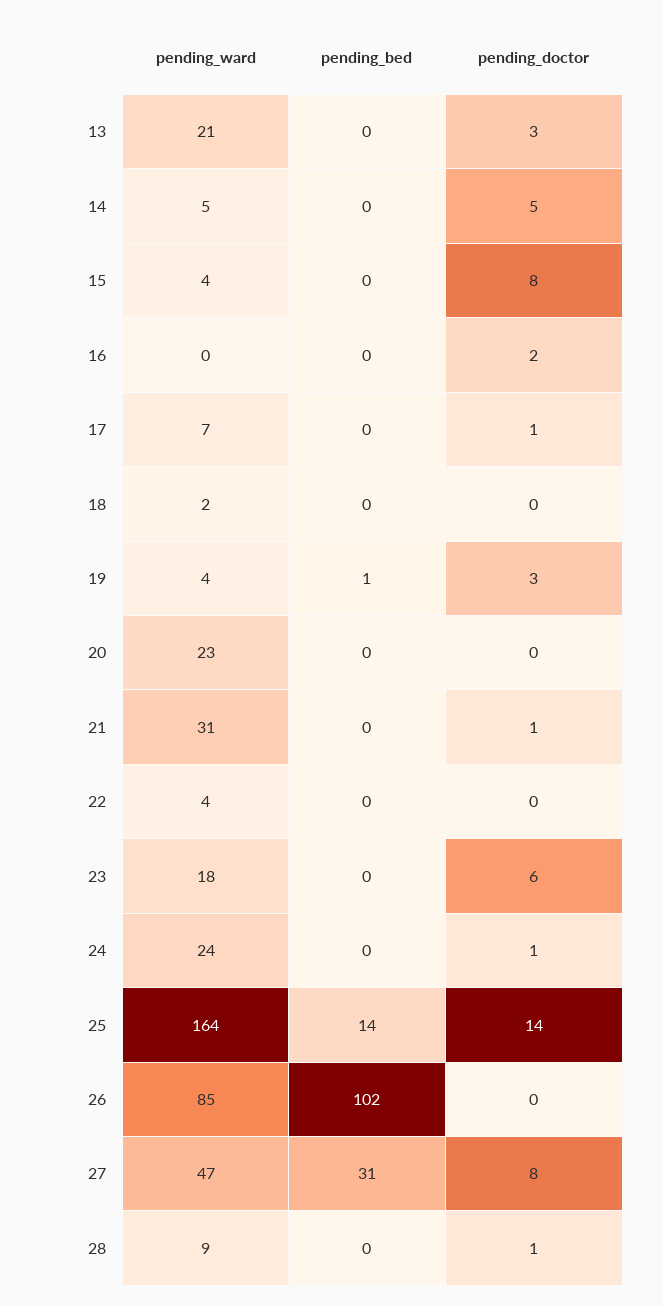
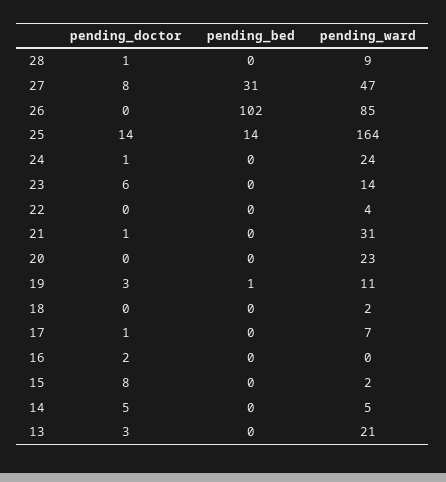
  {
    "pending_ward": {
      "13": 21,
      "14": 5,
-     "15": 4,
+     "15": 2,
      "16": 0,
      "17": 7,
      "18": 2,
-     "19": 4,
+     "19": 11,
      "20": 23,
      "21": 31,
      "22": 4,
-     "23": 18,
+     "23": 14,
      "24": 24,
      "25": 164,
      "26": 85,
      "27": 47,
      "28": 9
    },
    "pending_bed": {
      "13": 0,
      "14": 0,
      "15": 0,
      "16": 0,
      "17": 0,
      "18": 0,
      "19": 1,
      "20": 0,
      "21": 0,
      "22": 0,
      "23": 0,
      "24": 0,
      "25": 14,
      "26": 102,
      "27": 31,
      "28": 0
    },
    "pending_doctor": {
      "13": 3,
      "14": 5,
      "15": 8,
      "16": 2,
      "17": 1,
      "18": 0,
      "19": 3,
      "20": 0,
      "21": 1,
      "22": 0,
      "23": 6,
      "24": 1,
      "25": 14,
      "26": 0,
      "27": 8,
      "28": 1
    }
  }

